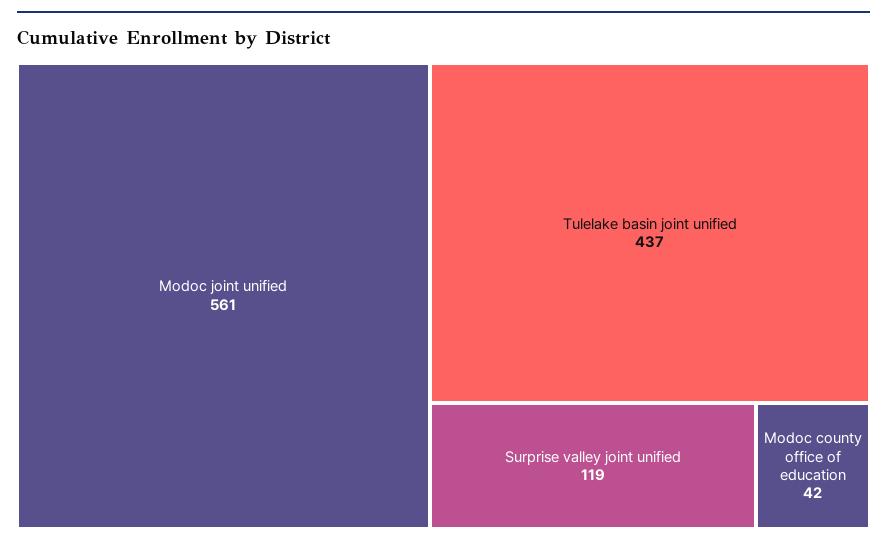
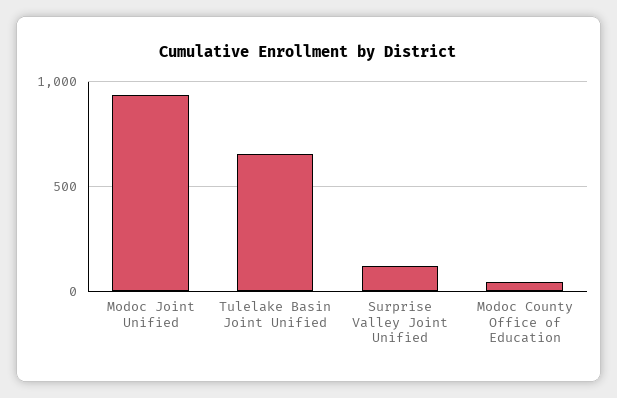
  {
-   "Modoc joint unified": 561,
+   "Modoc joint unified": 950,
-   "Tulelake basin joint unified": 437,
+   "Tulelake basin joint unified": 650,
    "Surprise valley joint unified": 119,
    "Modoc county office of education": 42
  }

